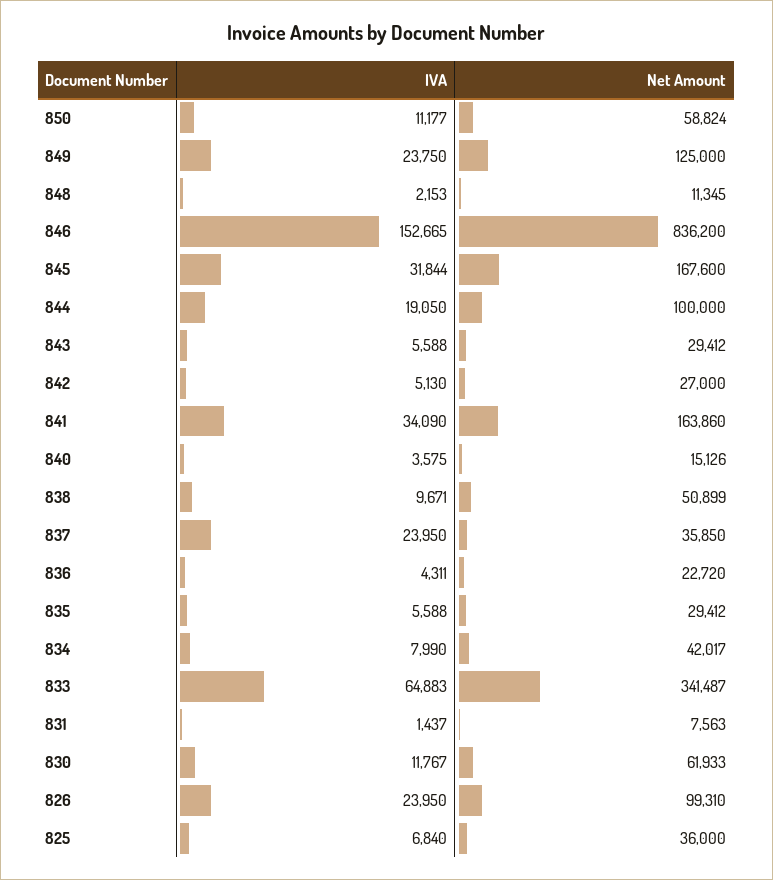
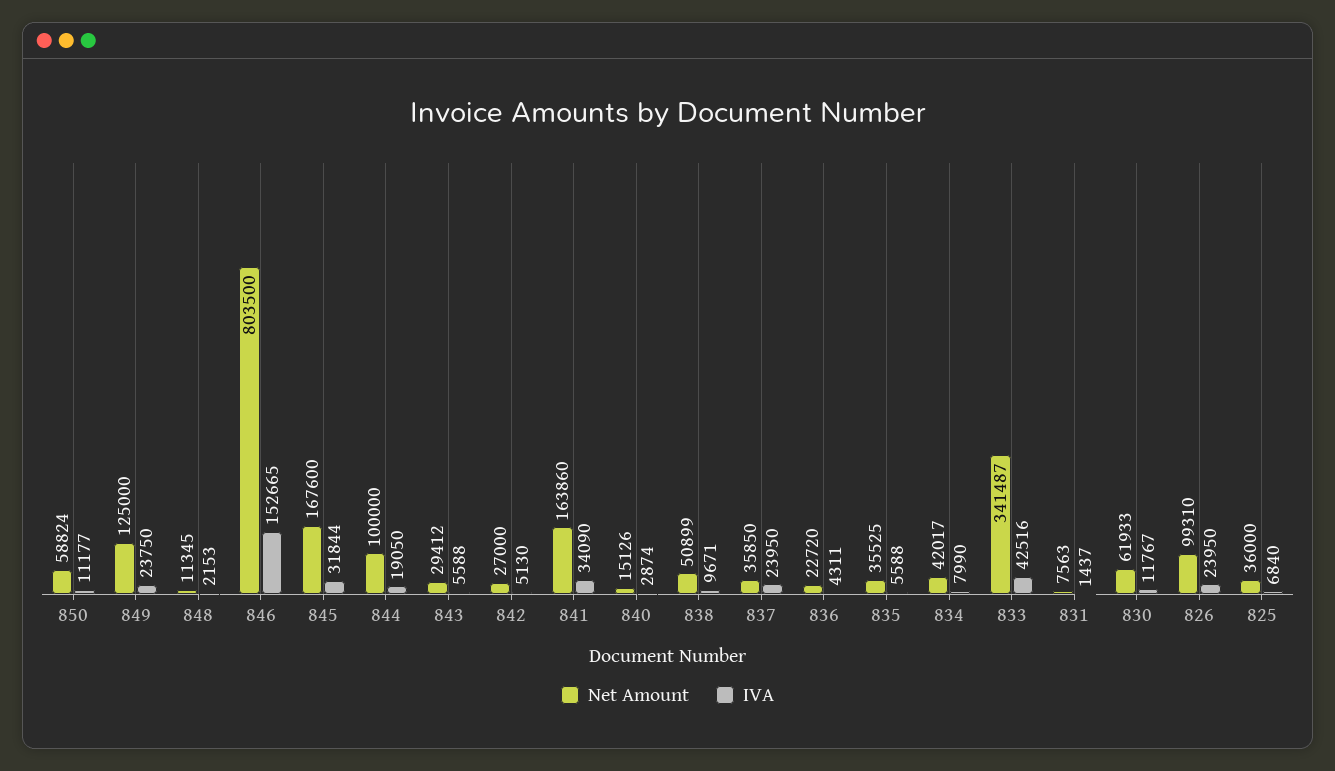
  {
    "IVA": {
      "850": 11177,
      "849": 23750,
      "848": 2153,
      "846": 152665,
      "845": 31844,
      "844": 19050,
      "843": 5588,
      "842": 5130,
      "841": 34090,
-     "840": 3575,
+     "840": 2874,
      "838": 9671,
      "837": 23950,
      "836": 4311,
      "835": 5588,
      "834": 7990,
-     "833": 64883,
+     "833": 42516,
      "831": 1437,
      "830": 11767,
      "826": 23950,
      "825": 6840
    },
    "Net Amount": {
      "850": 58824,
      "849": 125000,
      "848": 11345,
-     "846": 836200,
+     "846": 803500,
      "845": 167600,
      "844": 100000,
      "843": 29412,
      "842": 27000,
      "841": 163860,
      "840": 15126,
      "838": 50899,
      "837": 35850,
      "836": 22720,
-     "835": 29412,
+     "835": 35525,
      "834": 42017,
      "833": 341487,
      "831": 7563,
      "830": 61933,
      "826": 99310,
      "825": 36000
    }
  }

